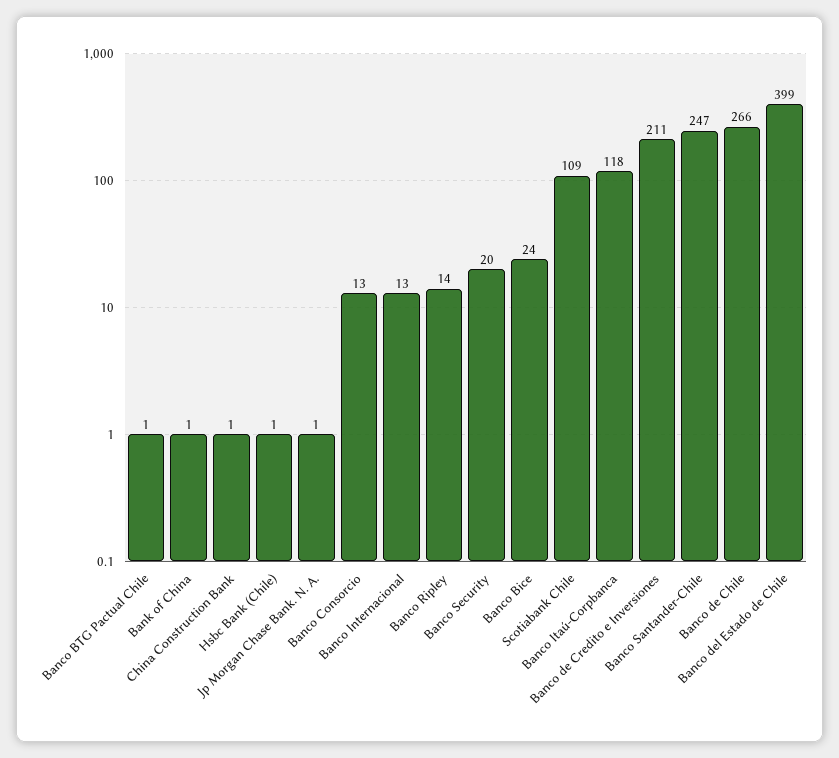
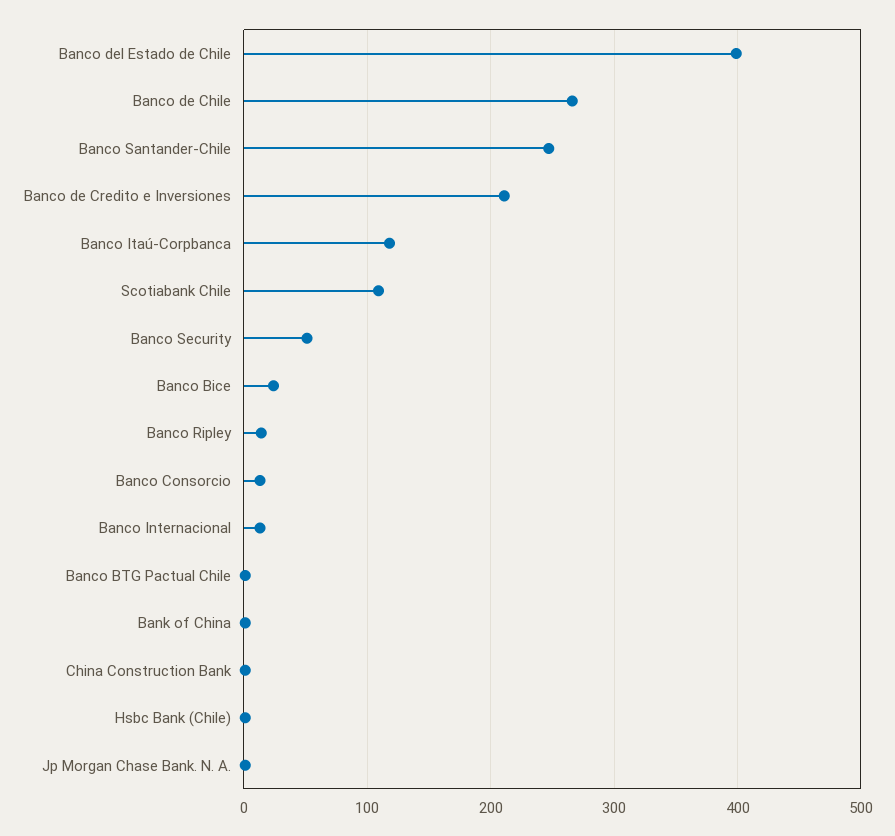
  {
    "Banco BTG Pactual Chile": 1,
    "Bank of China": 1,
    "China Construction Bank": 1,
    "Hsbc Bank (Chile)": 1,
    "Jp Morgan Chase Bank. N. A.": 1,
    "Banco Consorcio": 13,
    "Banco Internacional": 13,
    "Banco Ripley": 14,
-   "Banco Security": 20,
+   "Banco Security": 50,
    "Banco Bice": 24,
    "Scotiabank Chile": 109,
    "Banco Itaú-Corpbanca": 118,
    "Banco de Credito e Inversiones": 211,
    "Banco Santander-Chile": 247,
    "Banco de Chile": 266,
    "Banco del Estado de Chile": 399
  }

